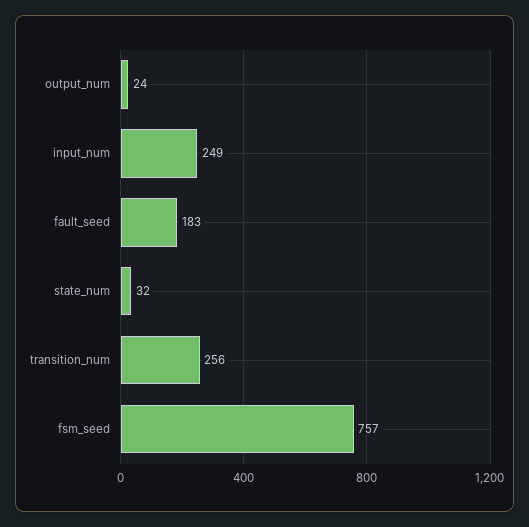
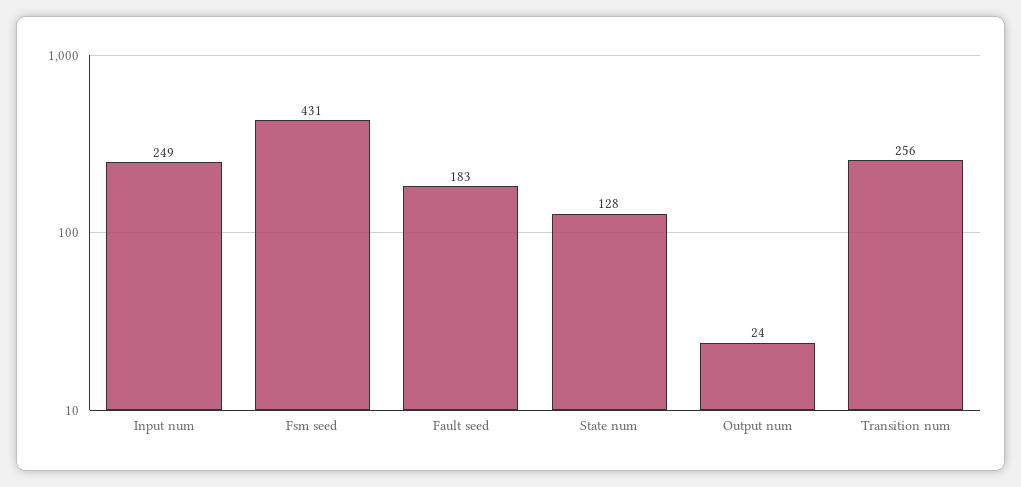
  {
    "output_num": 24,
    "input_num": 249,
    "fault_seed": 183,
-   "state_num": 32,
+   "state_num": 128,
    "transition_num": 256,
-   "fsm_seed": 757
+   "fsm_seed": 431
  }

